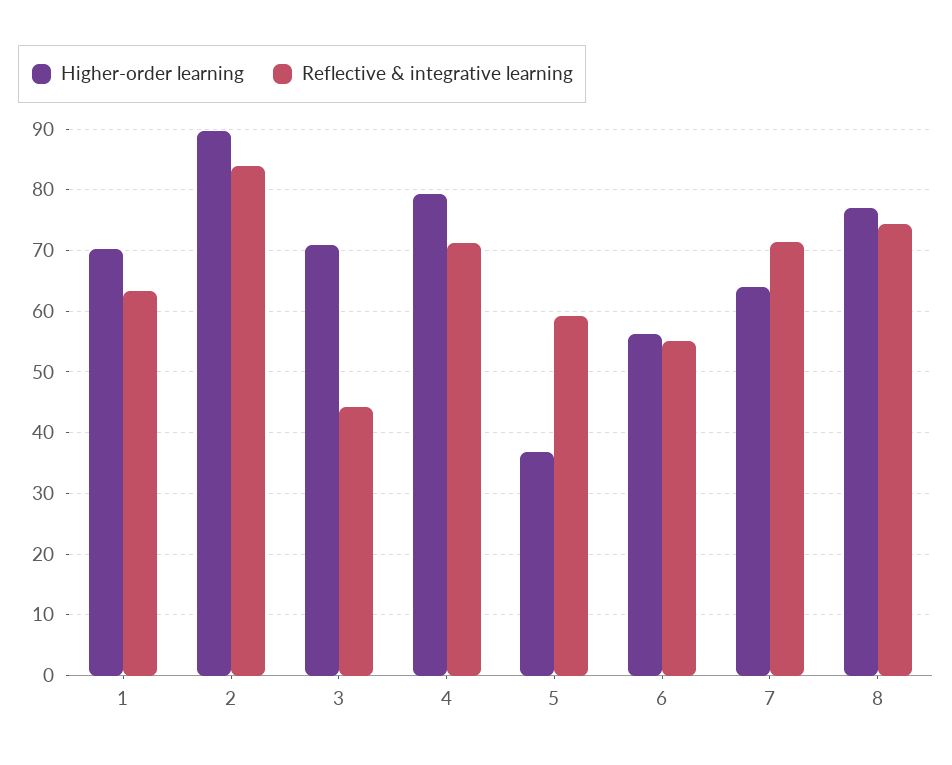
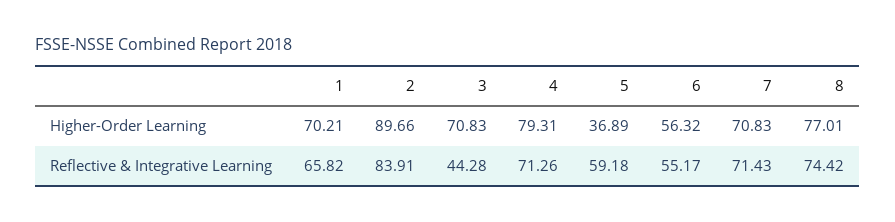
  {
    "Higher-order learning": {
      "1": 70.21,
      "2": 89.66,
      "3": 70.83,
      "4": 79.31,
      "5": 36.89,
      "6": 56.32,
-     "7": 64,
+     "7": 70.83,
      "8": 77.01
    },
    "Reflective & integrative learning": {
-     "1": 63,
+     "1": 65.82,
      "2": 83.91,
      "3": 44.28,
      "4": 71.26,
      "5": 59.18,
      "6": 55.17,
      "7": 71.43,
      "8": 74.42
    }
  }

